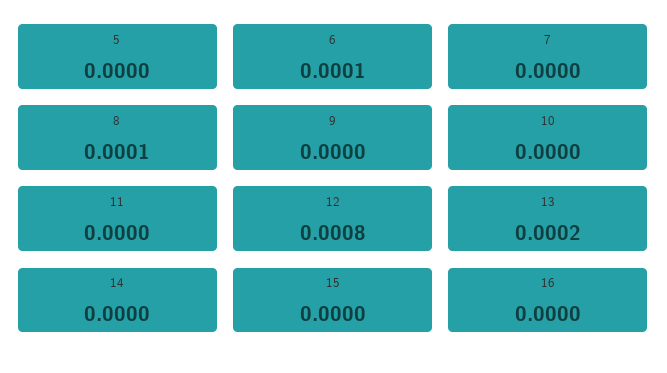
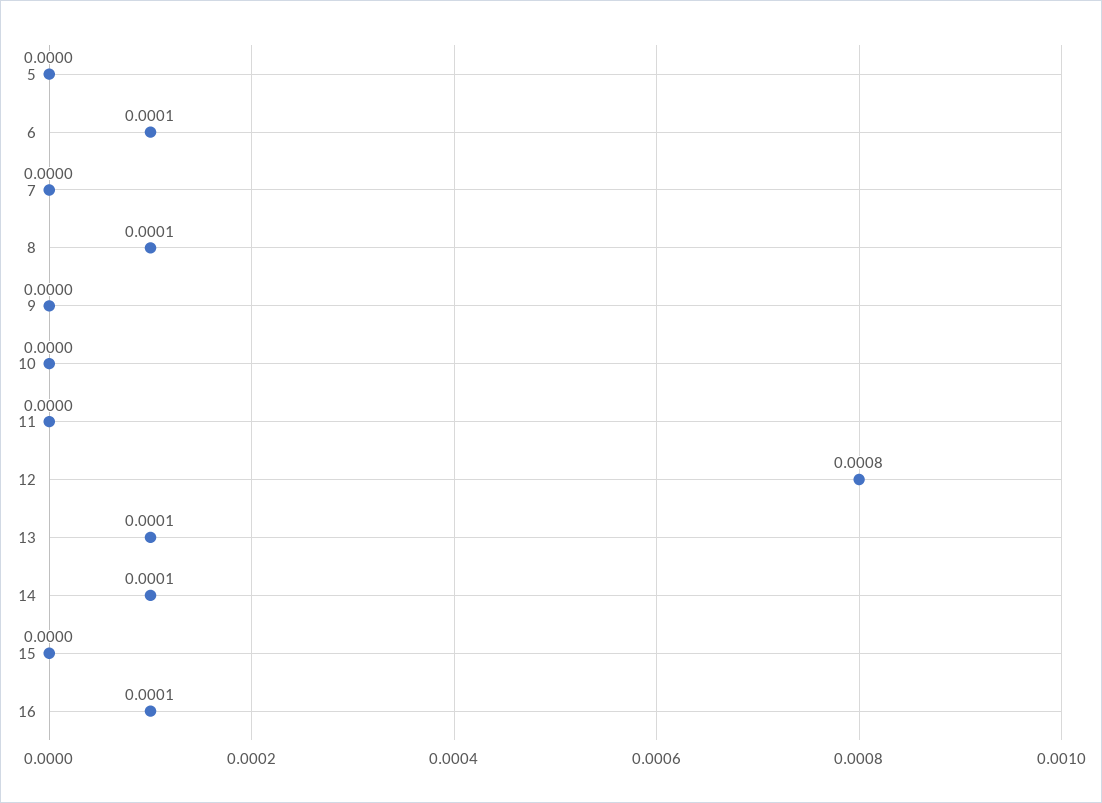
  {
    "5": 0,
    "6": 0.0001,
    "7": 0,
    "8": 0.0001,
    "9": 0,
    "10": 0,
    "11": 0,
    "12": 0.0008,
-   "13": 0.0002,
+   "13": 0.0001,
-   "14": 0,
+   "14": 0.0001,
    "15": 0,
-   "16": 0
+   "16": 0.0001
  }

